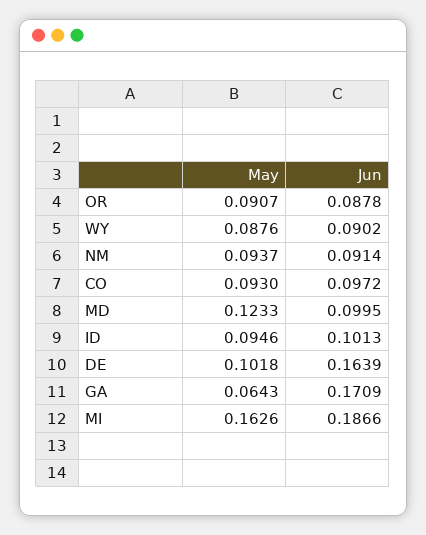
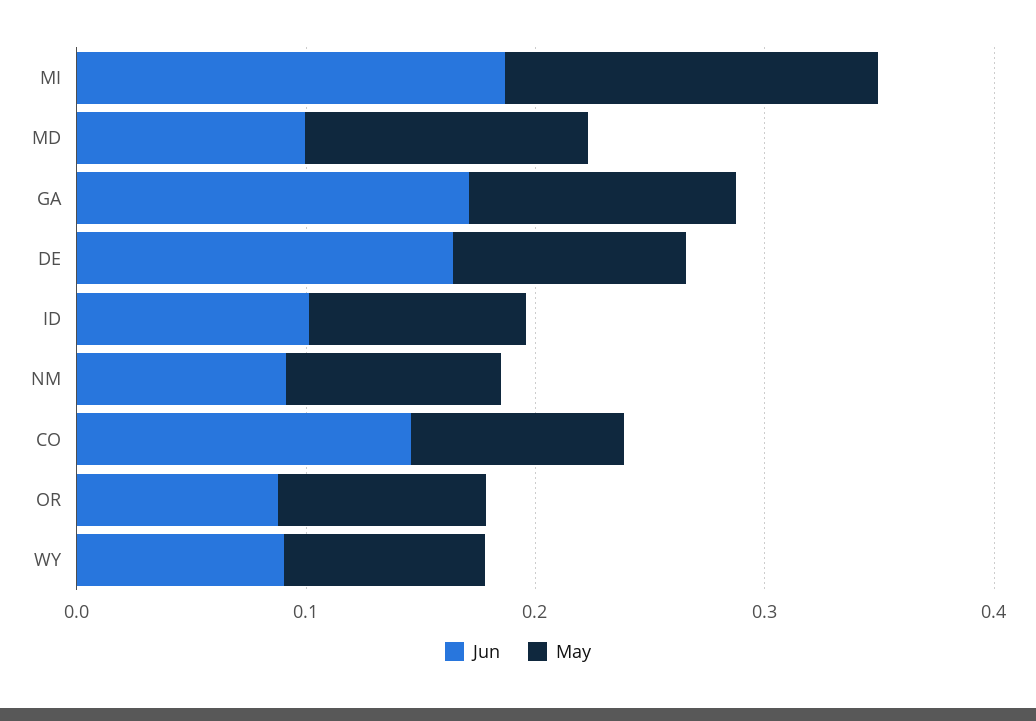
  {
    "May": {
      "OR": 0.0907,
      "WY": 0.0876,
      "NM": 0.0937,
      "CO": 0.093,
      "MD": 0.1233,
      "ID": 0.0946,
      "DE": 0.1018,
-     "GA": 0.0643,
+     "GA": 0.12,
      "MI": 0.1626
    },
    "Jun": {
      "OR": 0.0878,
      "WY": 0.0902,
      "NM": 0.0914,
-     "CO": 0.0972,
+     "CO": 0.14,
      "MD": 0.0995,
      "ID": 0.1013,
      "DE": 0.1639,
      "GA": 0.1709,
      "MI": 0.1866
    }
  }

